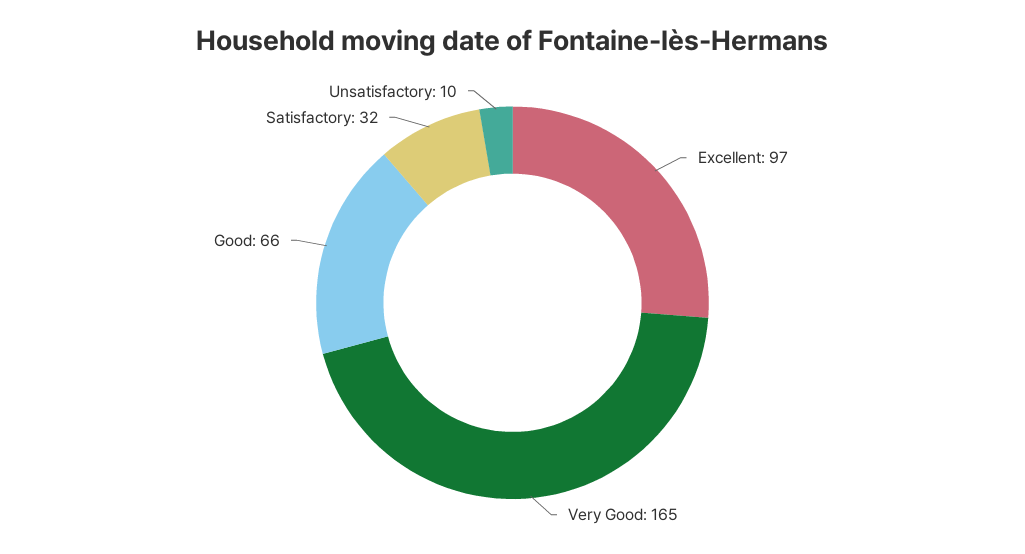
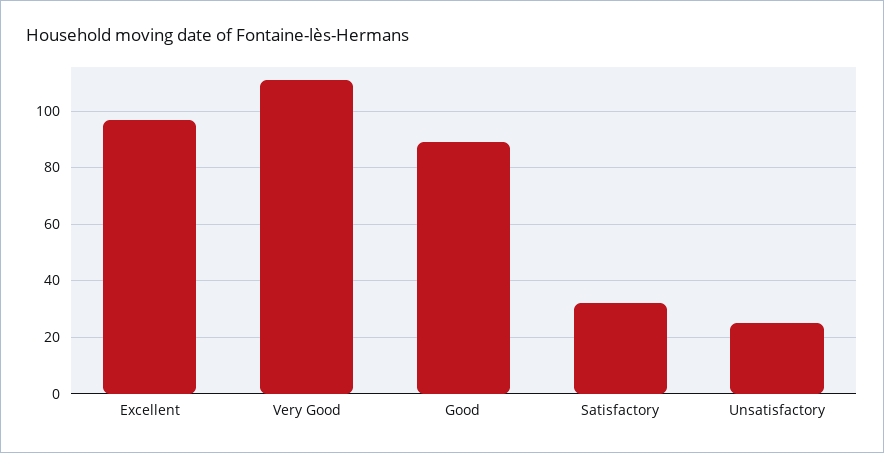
  {
    "Excellent": 97,
-   "Very Good": 165,
+   "Very Good": 110,
-   "Good": 66,
+   "Good": 90,
    "Satisfactory": 32,
-   "Unsatisfactory": 10
+   "Unsatisfactory": 25
  }

